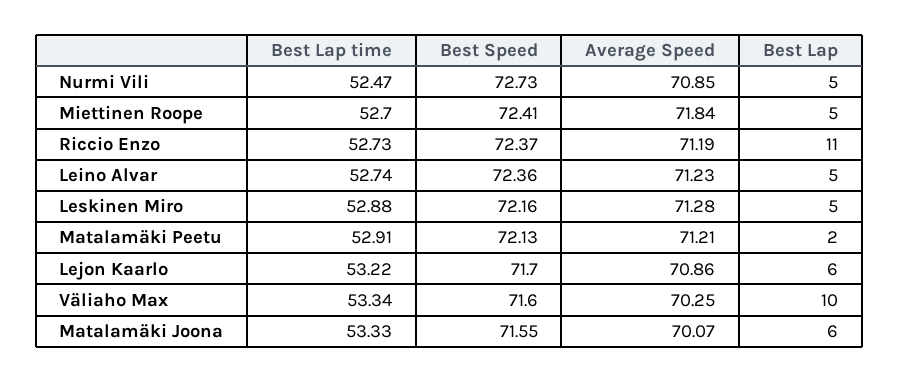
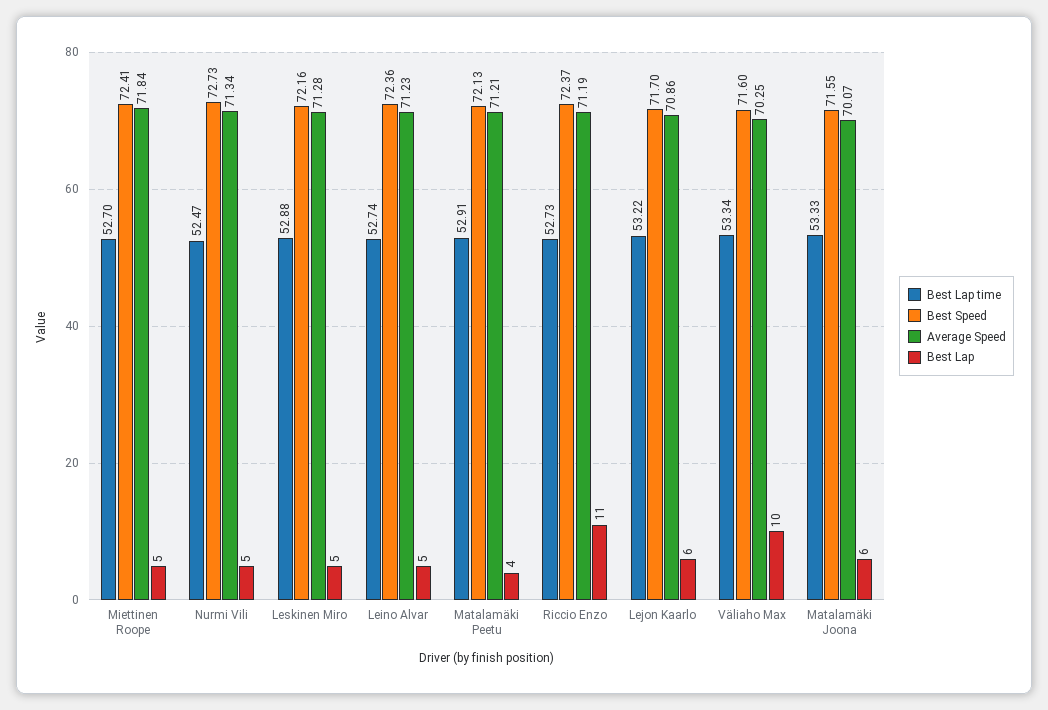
  {
    "Best Lap time": {
      "Nurmi Vili": 52.47,
      "Miettinen Roope": 52.7,
      "Riccio Enzo": 52.73,
      "Leino Alvar": 52.74,
      "Leskinen Miro": 52.88,
      "Matalamäki Peetu": 52.91,
      "Lejon Kaarlo": 53.22,
      "Väliaho Max": 53.34,
      "Matalamäki Joona": 53.33
    },
    "Best Speed": {
      "Nurmi Vili": 72.73,
      "Miettinen Roope": 72.41,
      "Riccio Enzo": 72.37,
      "Leino Alvar": 72.36,
      "Leskinen Miro": 72.16,
      "Matalamäki Peetu": 72.13,
      "Lejon Kaarlo": 71.7,
      "Väliaho Max": 71.6,
      "Matalamäki Joona": 71.55
    },
    "Average Speed": {
-     "Nurmi Vili": 70.85,
+     "Nurmi Vili": 71.34,
      "Miettinen Roope": 71.84,
      "Riccio Enzo": 71.19,
      "Leino Alvar": 71.23,
      "Leskinen Miro": 71.28,
      "Matalamäki Peetu": 71.21,
      "Lejon Kaarlo": 70.86,
      "Väliaho Max": 70.25,
      "Matalamäki Joona": 70.07
    },
    "Best Lap": {
      "Nurmi Vili": 5,
      "Miettinen Roope": 5,
      "Riccio Enzo": 11,
      "Leino Alvar": 5,
      "Leskinen Miro": 5,
-     "Matalamäki Peetu": 2,
+     "Matalamäki Peetu": 4,
      "Lejon Kaarlo": 6,
      "Väliaho Max": 10,
      "Matalamäki Joona": 6
    }
  }

